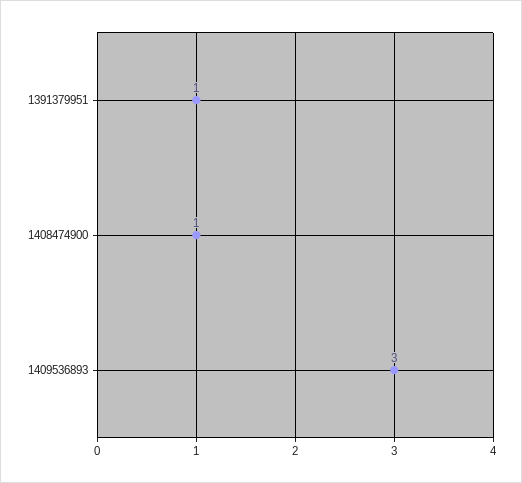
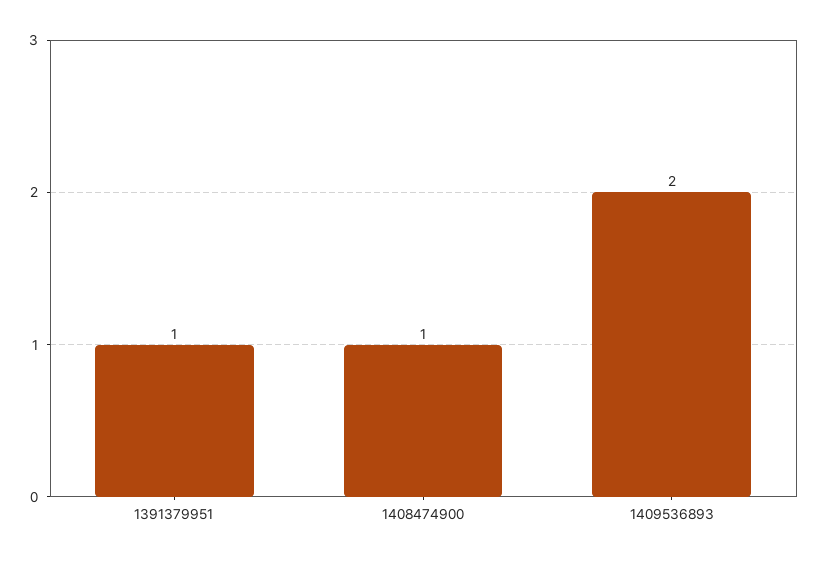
  {
    "1391379951": 1,
    "1408474900": 1,
-   "1409536893": 3
+   "1409536893": 2
  }

